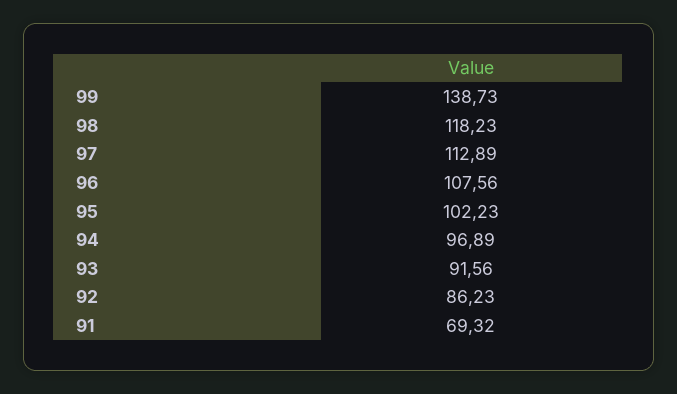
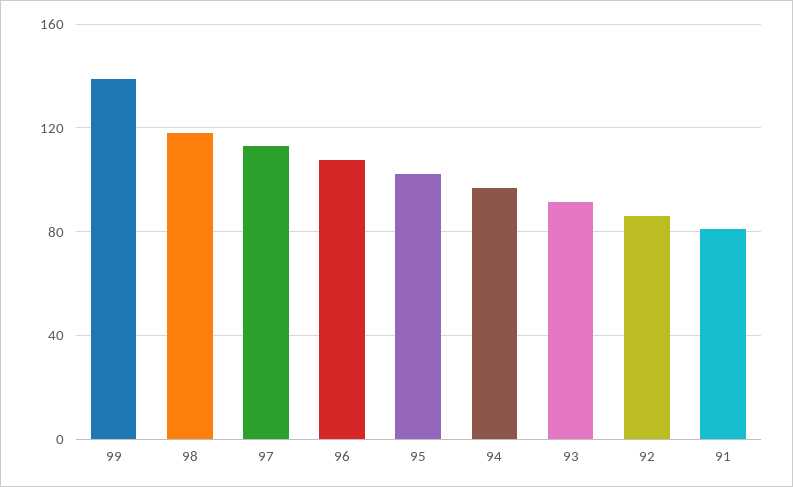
  {
    "99": 138.73,
    "98": 118.23,
    "97": 112.89,
    "96": 107.56,
    "95": 102.23,
    "94": 96.89,
    "93": 91.56,
    "92": 86.23,
-   "91": 69.32
+   "91": 80
  }

